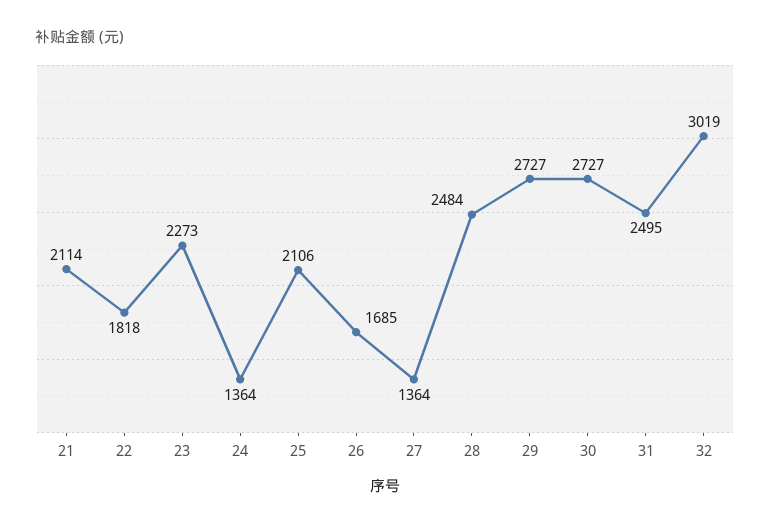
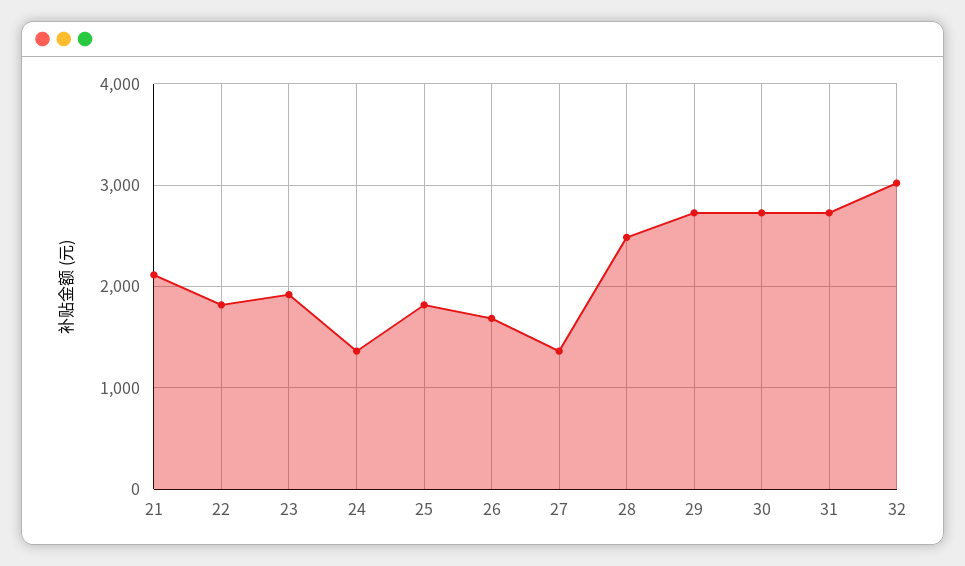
  {
    "21": 2114,
    "22": 1818,
-   "23": 2273,
+   "23": 1900,
    "24": 1364,
-   "25": 2106,
+   "25": 1800,
    "26": 1685,
    "27": 1364,
    "28": 2484,
    "29": 2727,
    "30": 2727,
-   "31": 2495,
+   "31": 2700,
    "32": 3019
  }

